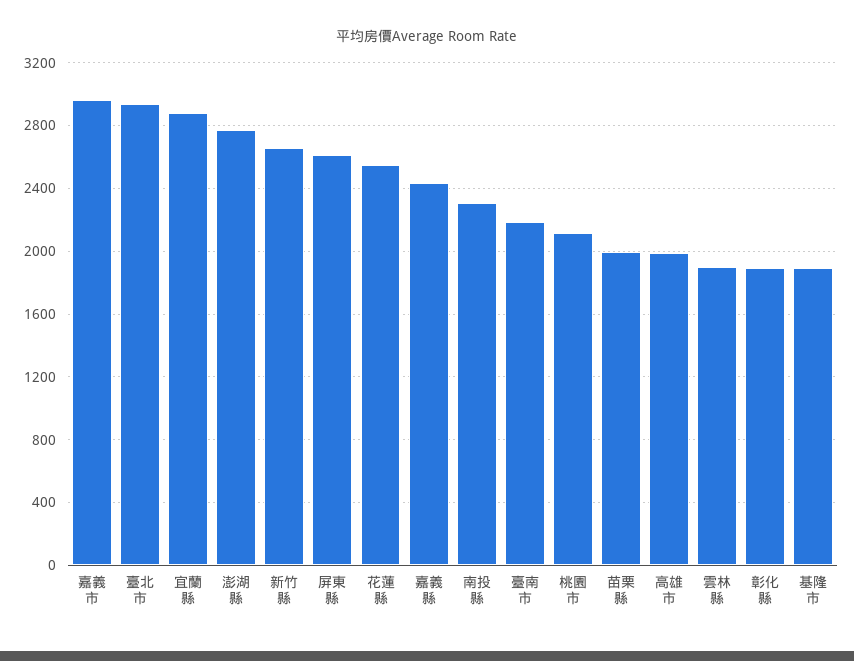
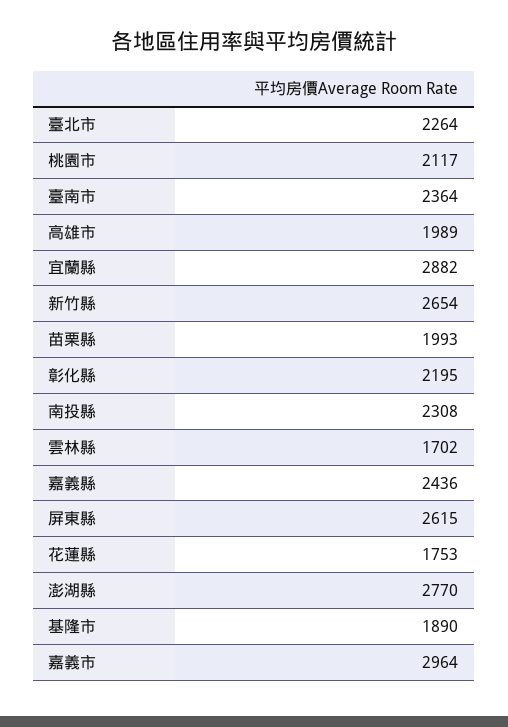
  {
    "嘉義市": 2964,
-   "臺北市": 2950,
+   "臺北市": 2264,
    "宜蘭縣": 2882,
    "澎湖縣": 2770,
    "新竹縣": 2654,
    "屏東縣": 2615,
-   "花蓮縣": 2550,
+   "花蓮縣": 1753,
    "嘉義縣": 2436,
    "南投縣": 2308,
-   "臺南市": 2200,
+   "臺南市": 2364,
    "桃園市": 2117,
    "苗栗縣": 1993,
    "高雄市": 1989,
-   "雲林縣": 1900,
+   "雲林縣": 1702,
-   "彰化縣": 1900,
+   "彰化縣": 2195,
    "基隆市": 1890
  }

